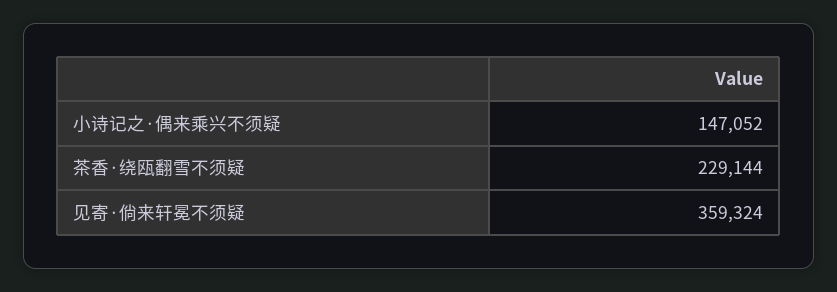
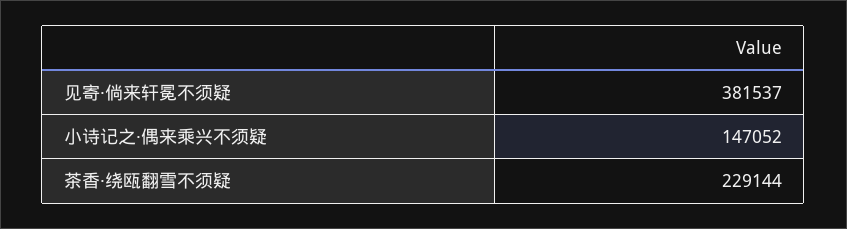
  {
    "小诗记之·偶来乘兴不须疑": 147052,
    "茶香·绕瓯翻雪不须疑": 229144,
-   "见寄·倘来轩冕不须疑": 359324
+   "见寄·倘来轩冕不须疑": 381537
  }

